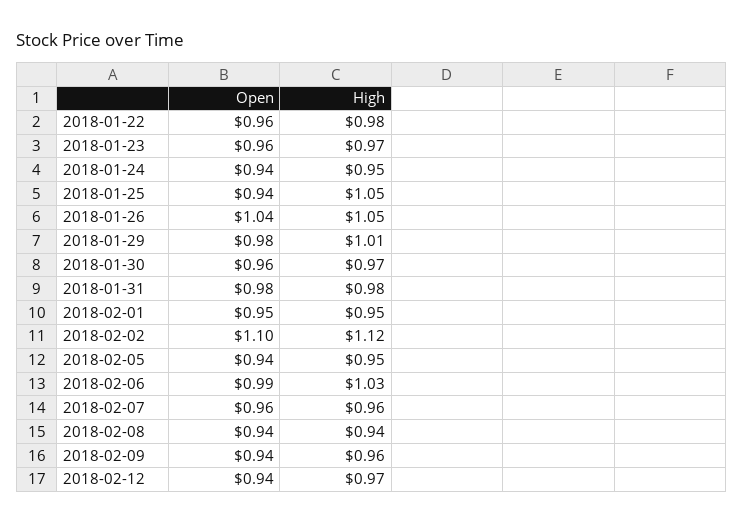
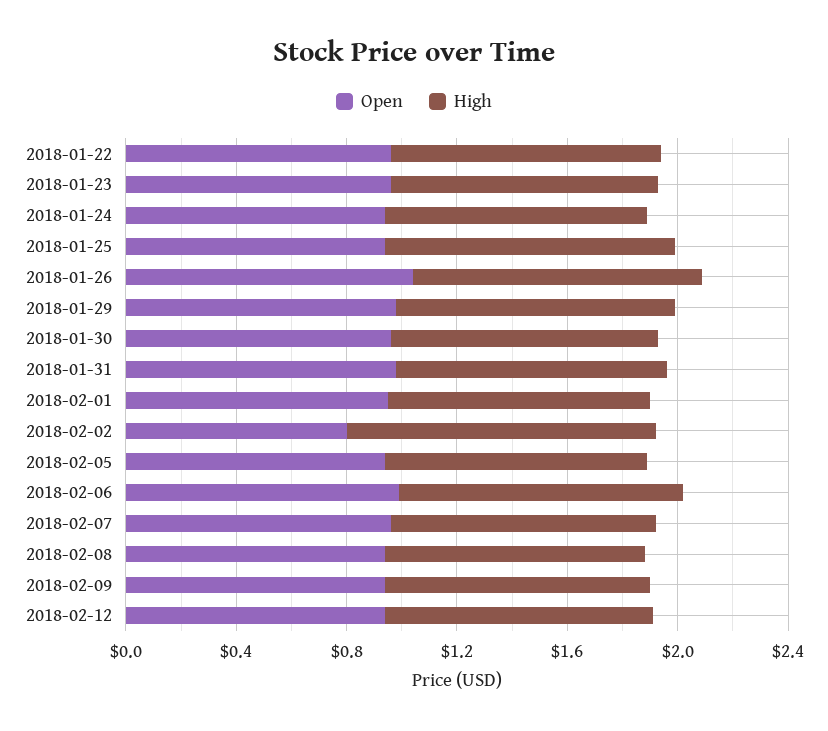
  {
    "Open": {
      "2018-01-22": 0.96,
      "2018-01-23": 0.96,
      "2018-01-24": 0.94,
      "2018-01-25": 0.94,
      "2018-01-26": 1.04,
      "2018-01-29": 0.98,
      "2018-01-30": 0.96,
      "2018-01-31": 0.98,
      "2018-02-01": 0.95,
-     "2018-02-02": 1.1,
+     "2018-02-02": 0.8,
      "2018-02-05": 0.94,
      "2018-02-06": 0.99,
      "2018-02-07": 0.96,
      "2018-02-08": 0.94,
      "2018-02-09": 0.94,
      "2018-02-12": 0.94
    },
    "High": {
      "2018-01-22": 0.98,
      "2018-01-23": 0.97,
      "2018-01-24": 0.95,
      "2018-01-25": 1.05,
      "2018-01-26": 1.05,
      "2018-01-29": 1.01,
      "2018-01-30": 0.97,
      "2018-01-31": 0.98,
      "2018-02-01": 0.95,
      "2018-02-02": 1.12,
      "2018-02-05": 0.95,
      "2018-02-06": 1.03,
      "2018-02-07": 0.96,
      "2018-02-08": 0.94,
      "2018-02-09": 0.96,
      "2018-02-12": 0.97
    }
  }

